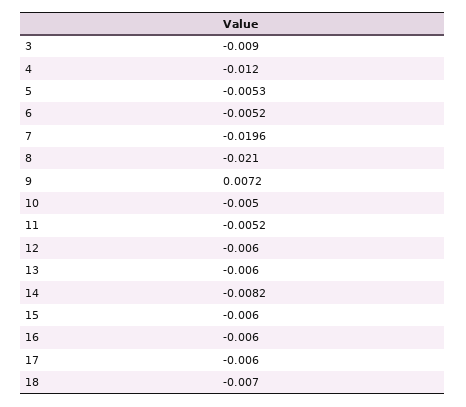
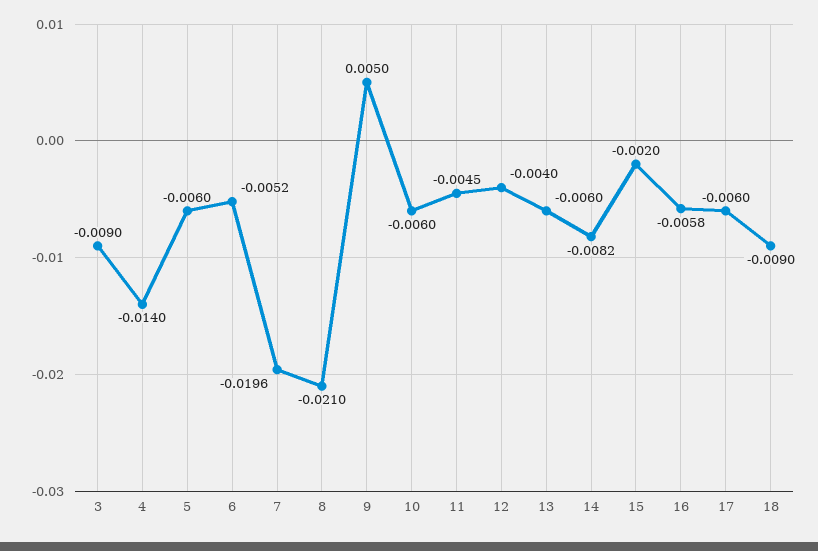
  {
    "3": -0.009,
-   "4": -0.012,
+   "4": -0.014,
-   "5": -0.0053,
+   "5": -0.006,
    "6": -0.0052,
    "7": -0.0196,
    "8": -0.021,
-   "9": 0.0072,
+   "9": 0.005,
-   "10": -0.005,
+   "10": -0.006,
-   "11": -0.0052,
+   "11": -0.0045,
-   "12": -0.006,
+   "12": -0.004,
    "13": -0.006,
    "14": -0.0082,
-   "15": -0.006,
+   "15": -0.002,
-   "16": -0.006,
+   "16": -0.0058,
    "17": -0.006,
-   "18": -0.007
+   "18": -0.009
  }

